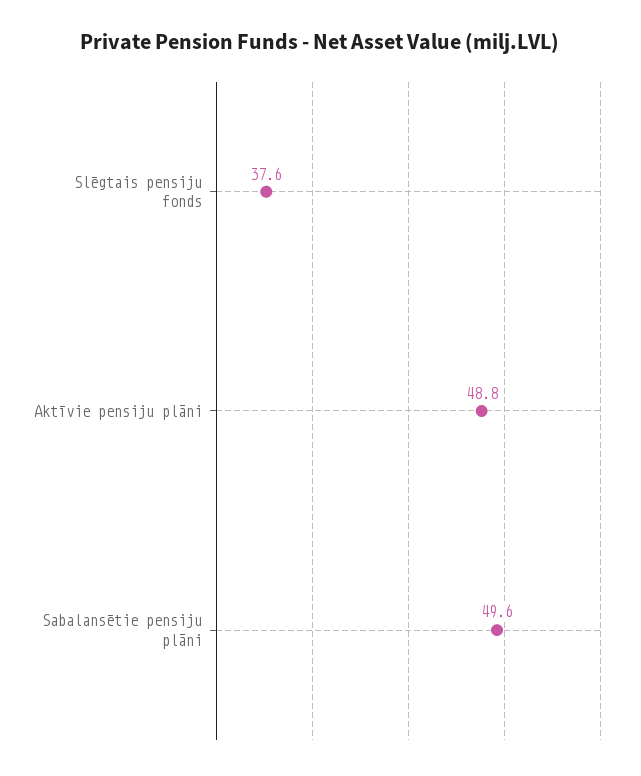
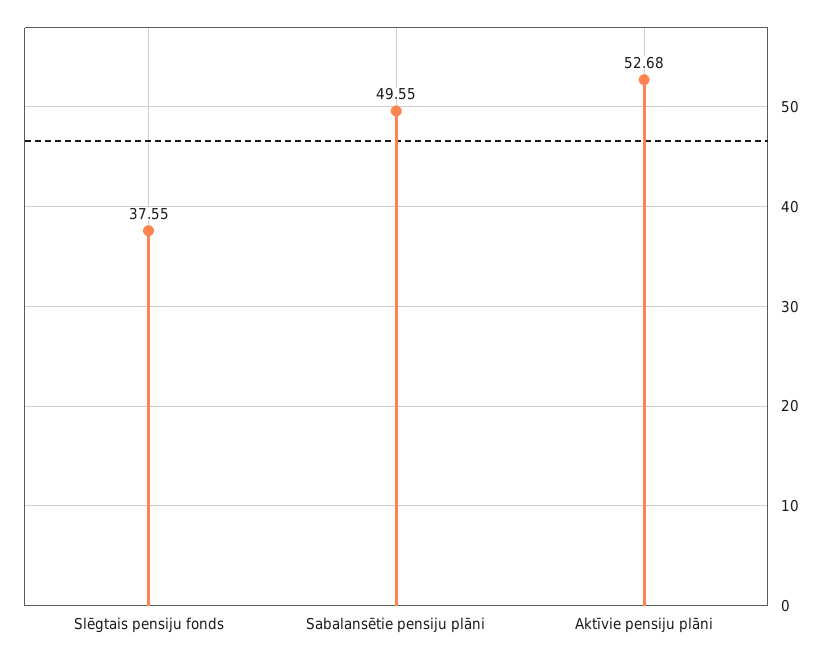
  {
    "Slēgtais pensiju fonds": 37.55,
-   "Aktīvie pensiju plāni": 48.8,
+   "Aktīvie pensiju plāni": 52.68,
    "Sabalansētie pensiju plāni": 49.55
  }

